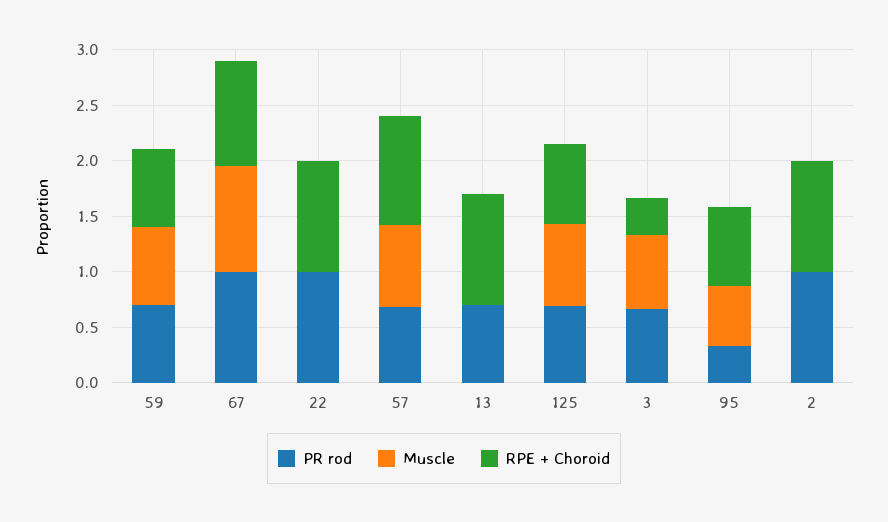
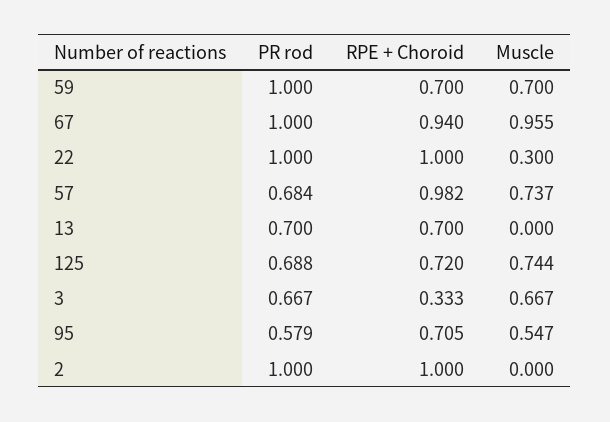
  {
    "PR rod": {
-     "59": 0.7,
+     "59": 1,
      "67": 1,
      "22": 1,
      "57": 0.684,
      "13": 0.7,
      "125": 0.688,
      "3": 0.667,
-     "95": 0.3,
+     "95": 0.579,
      "2": 1
    },
    "Muscle": {
      "59": 0.7,
      "67": 0.955,
-     "22": 0,
+     "22": 0.3,
      "57": 0.737,
      "13": 0,
      "125": 0.744,
      "3": 0.667,
      "95": 0.547,
      "2": 0
    },
    "RPE + Choroid": {
      "59": 0.7,
      "67": 0.94,
      "22": 1,
      "57": 0.982,
-     "13": 1,
+     "13": 0.7,
      "125": 0.72,
      "3": 0.333,
      "95": 0.705,
      "2": 1
    }
  }

